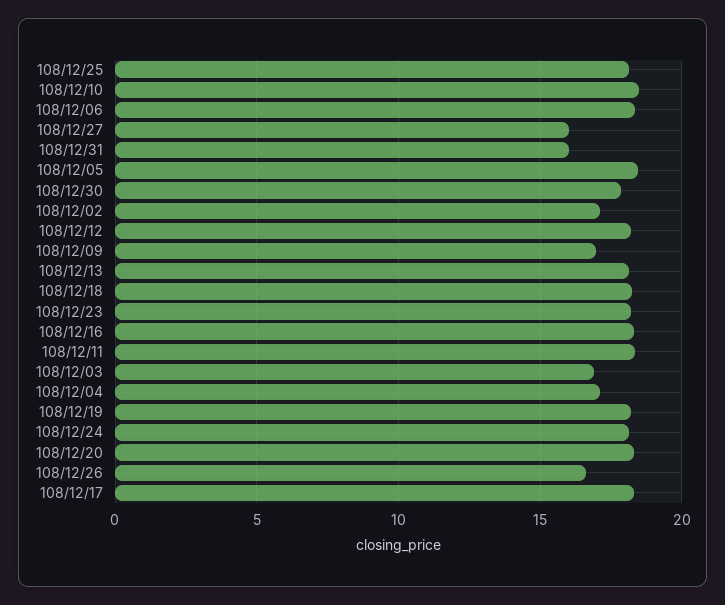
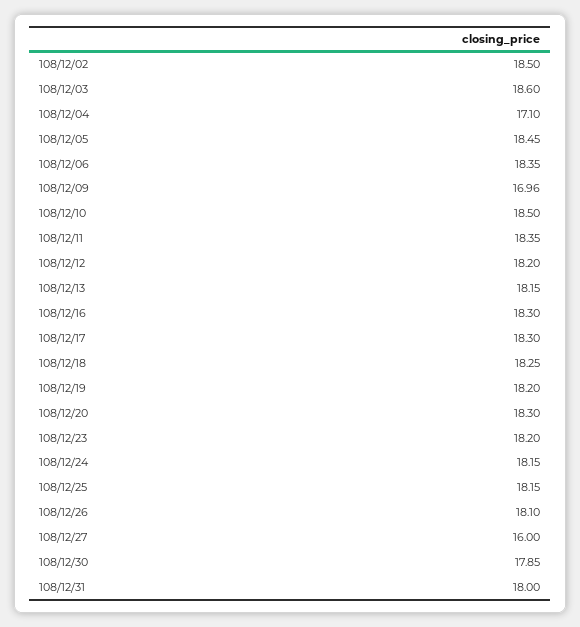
  {
    "108/12/25": 18.15,
    "108/12/10": 18.5,
    "108/12/06": 18.35,
    "108/12/27": 16,
-   "108/12/31": 16,
+   "108/12/31": 18,
    "108/12/05": 18.45,
    "108/12/30": 17.85,
-   "108/12/02": 17,
+   "108/12/02": 18.5,
    "108/12/12": 18.2,
    "108/12/09": 16.96,
    "108/12/13": 18.15,
    "108/12/18": 18.25,
    "108/12/23": 18.2,
    "108/12/16": 18.3,
    "108/12/11": 18.35,
-   "108/12/03": 17,
+   "108/12/03": 18.6,
    "108/12/04": 17.1,
    "108/12/19": 18.2,
    "108/12/24": 18.15,
    "108/12/20": 18.3,
-   "108/12/26": 16.5,
+   "108/12/26": 18.1,
    "108/12/17": 18.3
  }

